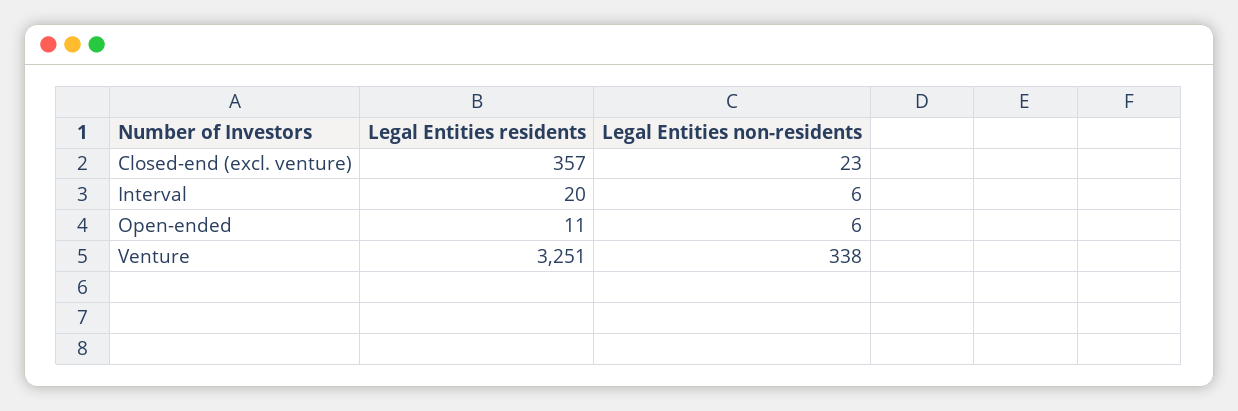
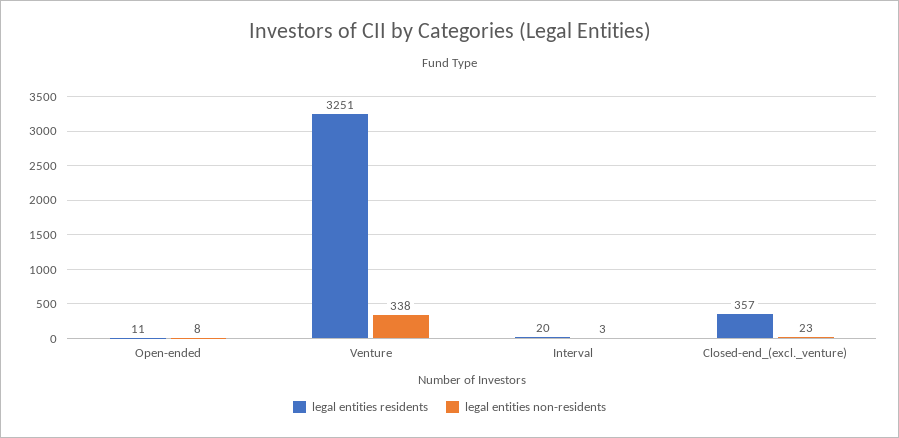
  {
    "Legal Entities residents": {
      "Closed-end (excl. venture)": 357,
      "Interval": 20,
      "Open-ended": 11,
      "Venture": 3251
    },
    "Legal Entities non-residents": {
      "Closed-end (excl. venture)": 23,
-     "Interval": 6,
+     "Interval": 3,
-     "Open-ended": 6,
+     "Open-ended": 8,
      "Venture": 338
    }
  }

